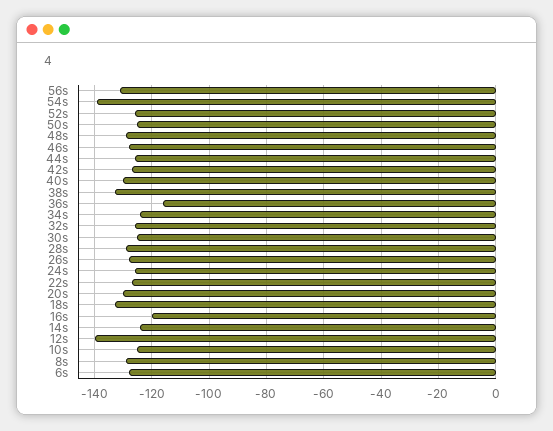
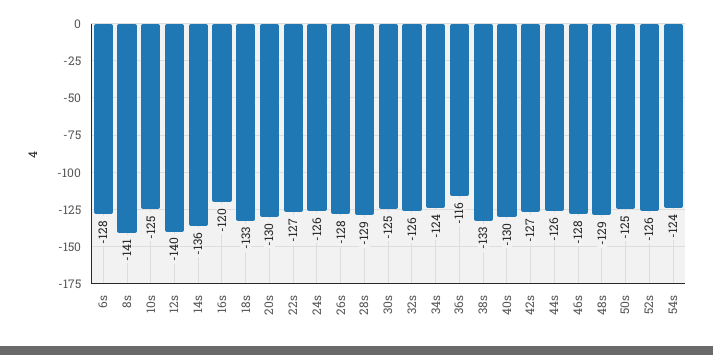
  {
-   "56s": -130,
-   "54s": -140,
+   "54s": -124,
    "52s": -126,
    "50s": -125,
    "48s": -129,
    "46s": -128,
    "44s": -126,
    "42s": -127,
    "40s": -130,
    "38s": -133,
    "36s": -116,
    "34s": -124,
    "32s": -126,
    "30s": -125,
    "28s": -129,
    "26s": -128,
    "24s": -126,
    "22s": -127,
    "20s": -130,
    "18s": -133,
    "16s": -120,
-   "14s": -125,
+   "14s": -136,
    "12s": -140,
    "10s": -125,
-   "8s": -130,
+   "8s": -141,
    "6s": -128
  }

